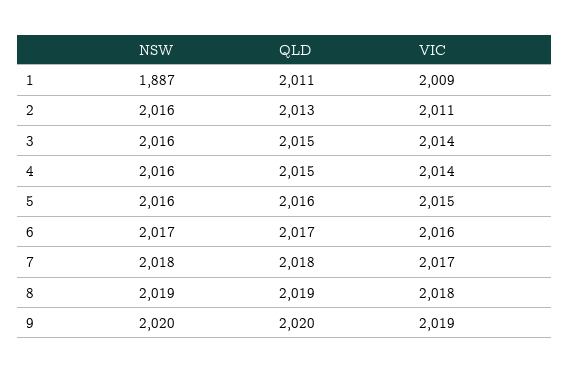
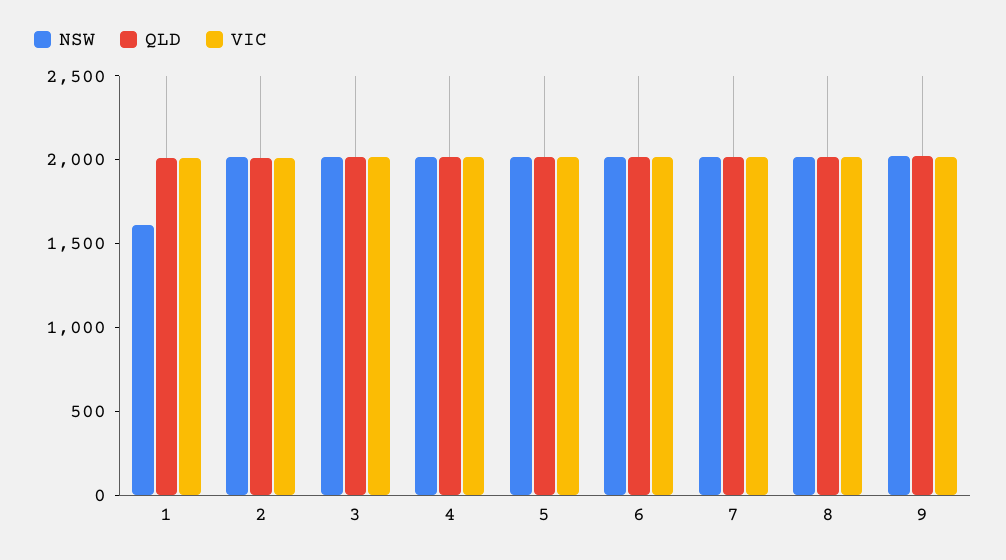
  {
    "NSW": {
-     "1": 1887,
+     "1": 1600,
      "2": 2016,
      "3": 2016,
      "4": 2016,
      "5": 2016,
      "6": 2017,
      "7": 2018,
      "8": 2019,
      "9": 2020
    },
    "QLD": {
      "1": 2011,
      "2": 2013,
      "3": 2015,
      "4": 2015,
      "5": 2016,
      "6": 2017,
      "7": 2018,
      "8": 2019,
      "9": 2020
    },
    "VIC": {
      "1": 2009,
      "2": 2011,
      "3": 2014,
      "4": 2014,
      "5": 2015,
      "6": 2016,
      "7": 2017,
      "8": 2018,
      "9": 2019
    }
  }

